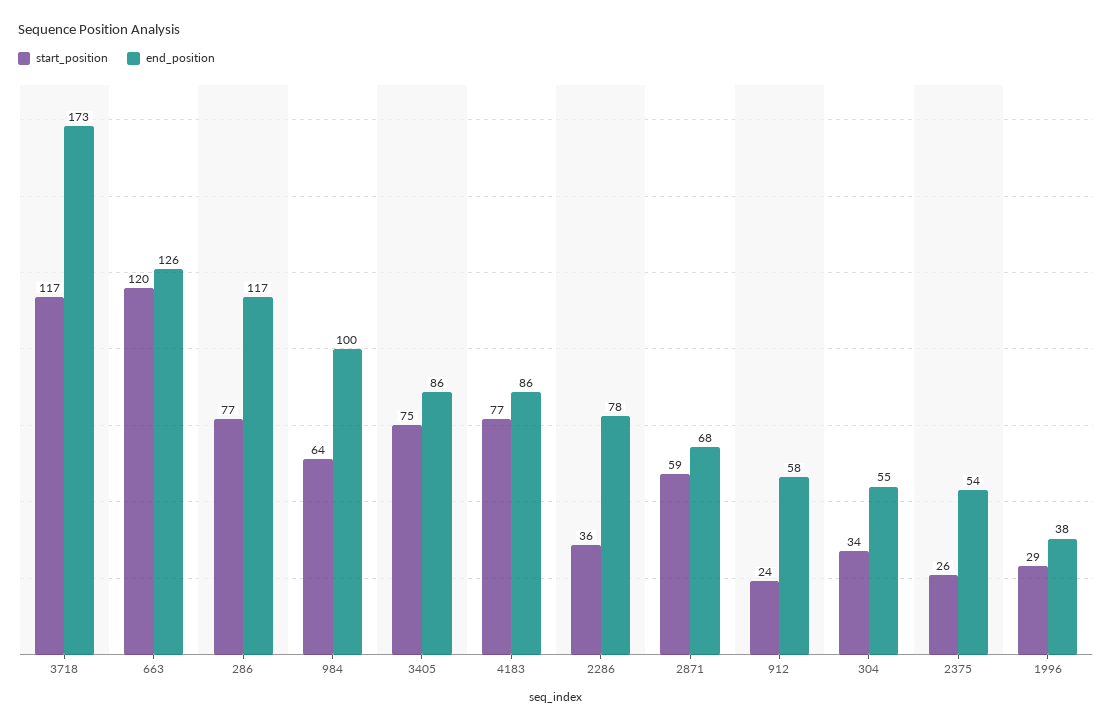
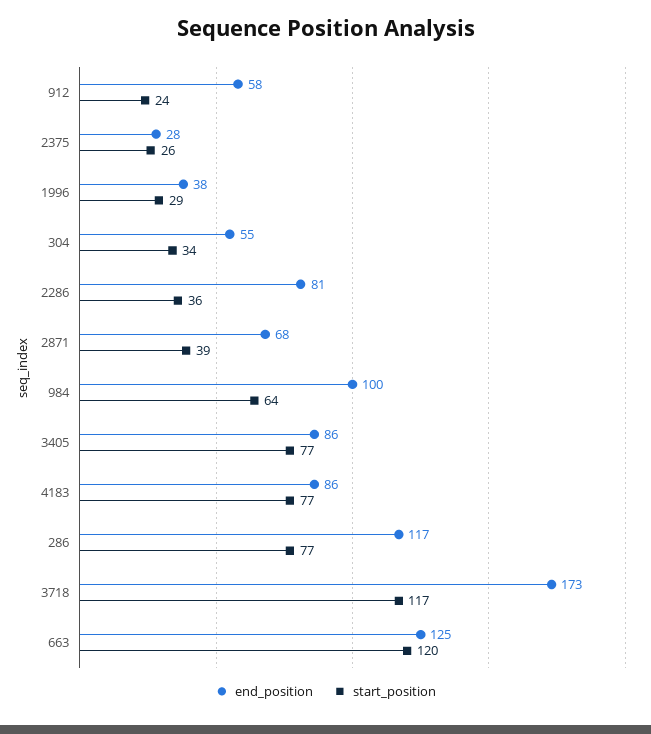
  {
    "start_position": {
      "3718": 117,
      "663": 120,
      "286": 77,
      "984": 64,
-     "3405": 75,
+     "3405": 77,
      "4183": 77,
      "2286": 36,
-     "2871": 59,
+     "2871": 39,
      "912": 24,
      "304": 34,
      "2375": 26,
      "1996": 29
    },
    "end_position": {
      "3718": 173,
-     "663": 126,
+     "663": 125,
      "286": 117,
      "984": 100,
      "3405": 86,
      "4183": 86,
-     "2286": 78,
+     "2286": 81,
      "2871": 68,
      "912": 58,
      "304": 55,
-     "2375": 54,
+     "2375": 28,
      "1996": 38
    }
  }

